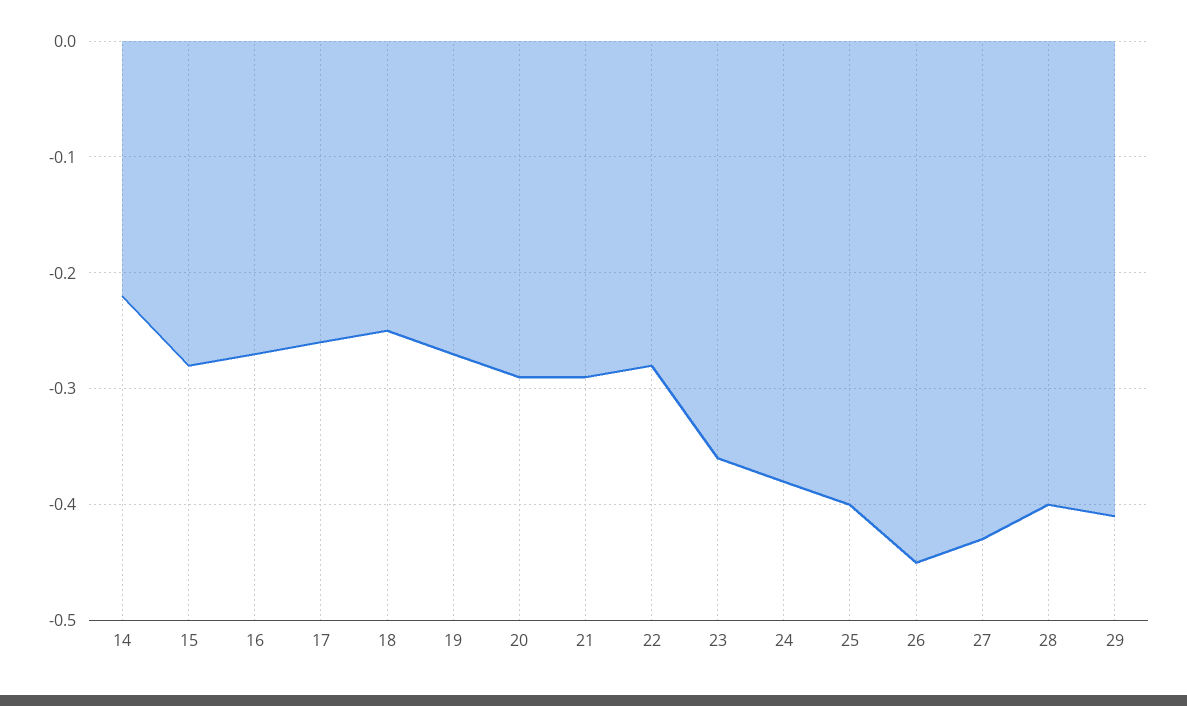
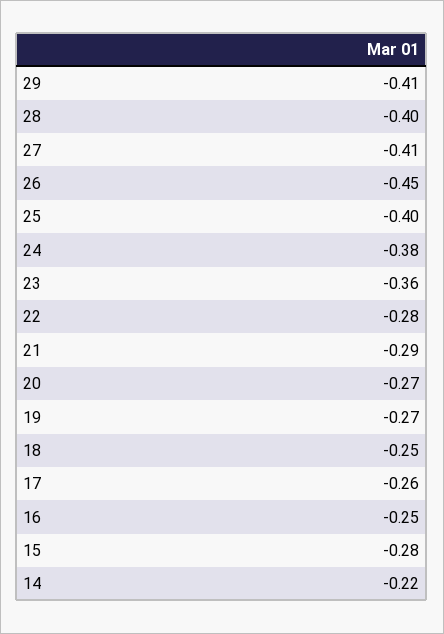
  {
    "14": -0.22,
    "15": -0.28,
-   "16": -0.27,
+   "16": -0.25,
    "17": -0.26,
    "18": -0.25,
    "19": -0.27,
-   "20": -0.29,
+   "20": -0.27,
    "21": -0.29,
    "22": -0.28,
    "23": -0.36,
    "24": -0.38,
    "25": -0.4,
    "26": -0.45,
-   "27": -0.43,
+   "27": -0.41,
    "28": -0.4,
    "29": -0.41
  }

